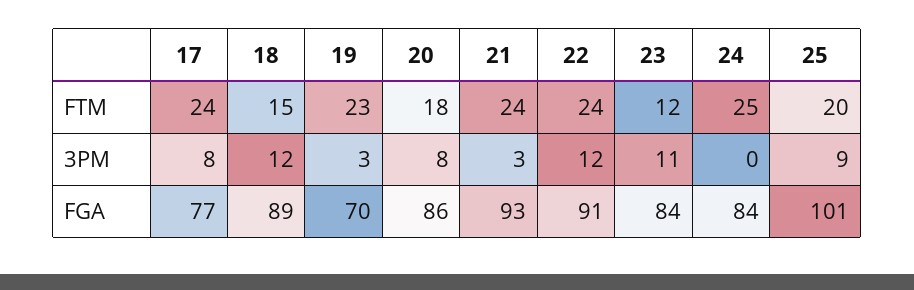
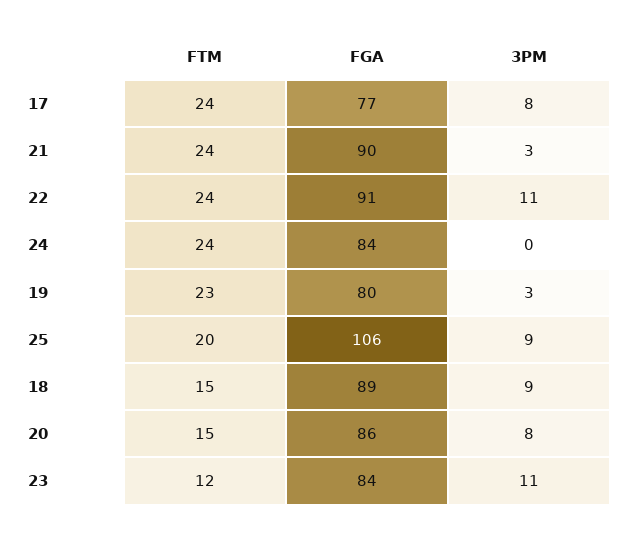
  {
    "17": {
      "FTM": 24,
      "3PM": 8,
      "FGA": 77
    },
    "18": {
      "FTM": 15,
-     "3PM": 12,
+     "3PM": 9,
      "FGA": 89
    },
    "19": {
      "FTM": 23,
      "3PM": 3,
-     "FGA": 70
+     "FGA": 80
    },
    "20": {
-     "FTM": 18,
+     "FTM": 15,
      "3PM": 8,
      "FGA": 86
    },
    "21": {
      "FTM": 24,
      "3PM": 3,
-     "FGA": 93
+     "FGA": 90
    },
    "22": {
      "FTM": 24,
-     "3PM": 12,
+     "3PM": 11,
      "FGA": 91
    },
    "23": {
      "FTM": 12,
      "3PM": 11,
      "FGA": 84
    },
    "24": {
-     "FTM": 25,
+     "FTM": 24,
      "3PM": 0,
      "FGA": 84
    },
    "25": {
      "FTM": 20,
      "3PM": 9,
-     "FGA": 101
+     "FGA": 106
    }
  }

